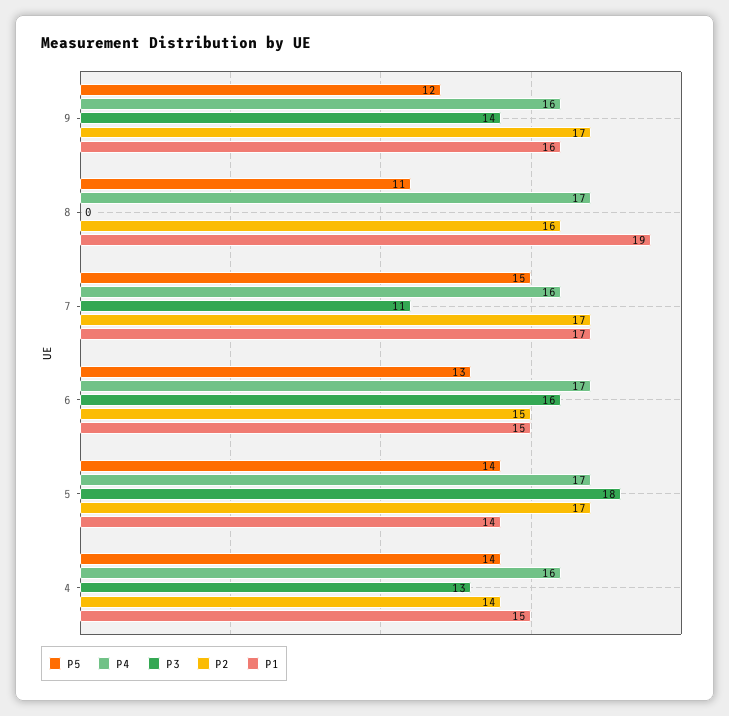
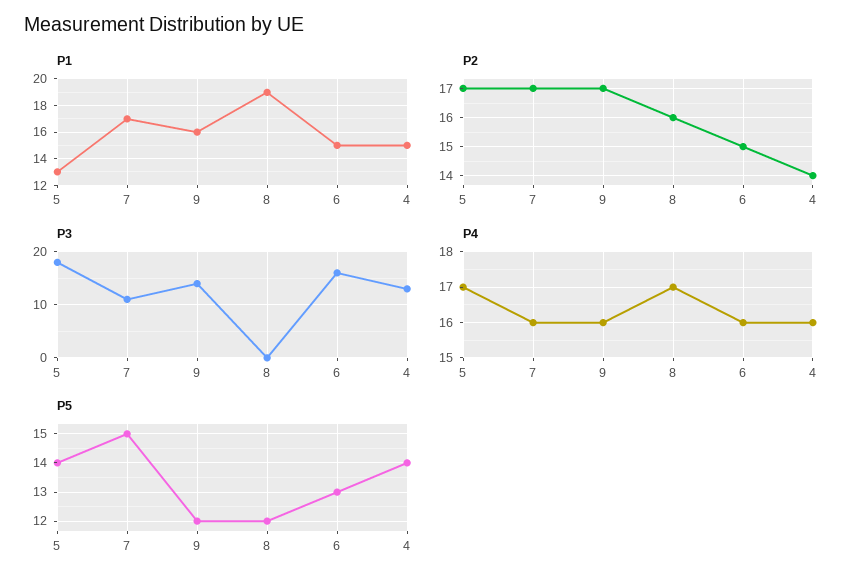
  {
    "P5": {
      "9": 12,
-     "8": 11,
+     "8": 12,
      "7": 15,
      "6": 13,
      "5": 14,
      "4": 14
    },
    "P4": {
      "9": 16,
      "8": 17,
      "7": 16,
-     "6": 17,
+     "6": 16,
      "5": 17,
      "4": 16
    },
    "P3": {
      "9": 14,
      "8": 0,
      "7": 11,
      "6": 16,
      "5": 18,
      "4": 13
    },
    "P2": {
      "9": 17,
      "8": 16,
      "7": 17,
      "6": 15,
      "5": 17,
      "4": 14
    },
    "P1": {
      "9": 16,
      "8": 19,
      "7": 17,
      "6": 15,
-     "5": 14,
+     "5": 13,
      "4": 15
    }
  }

